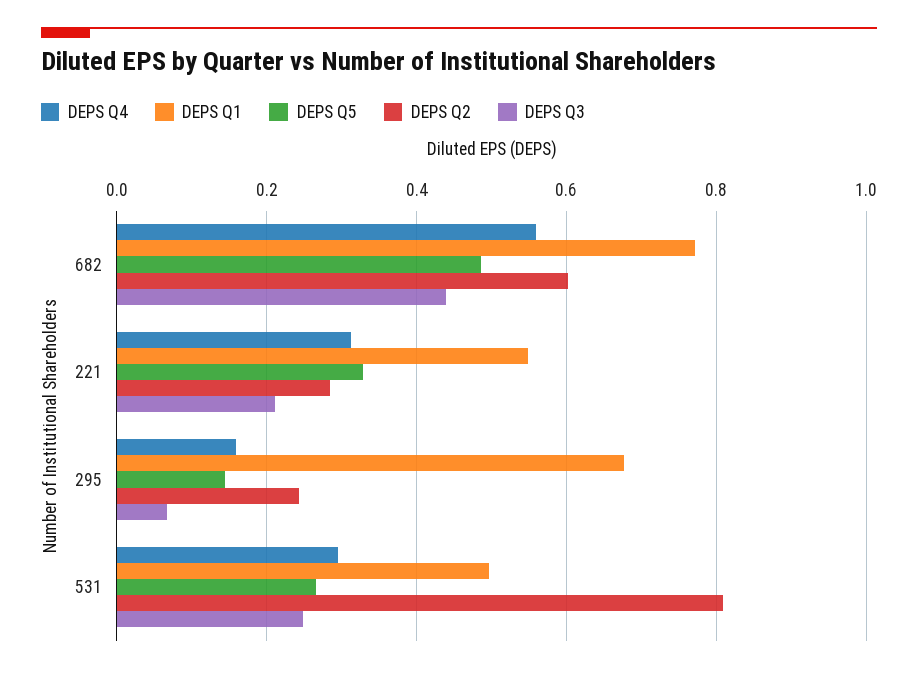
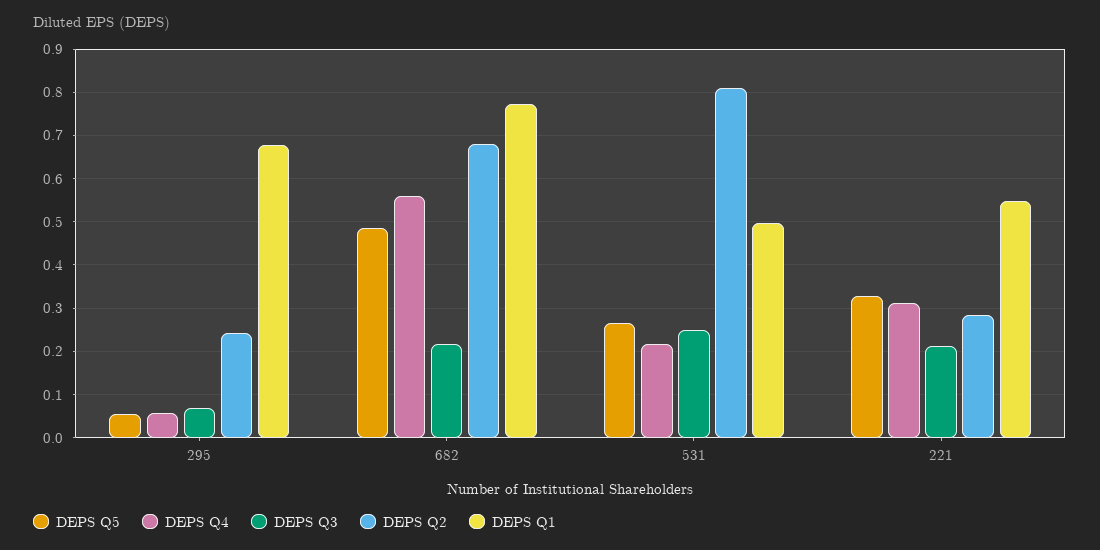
  {
    "DEPS Q4": {
      "682": 0.56,
      "221": 0.32,
-     "295": 0.16,
+     "295": 0.06,
-     "531": 0.3
+     "531": 0.22
    },
    "DEPS Q1": {
      "682": 0.78,
      "221": 0.54,
      "295": 0.68,
      "531": 0.5
    },
    "DEPS Q5": {
      "682": 0.48,
      "221": 0.32,
-     "295": 0.14,
+     "295": 0.06,
      "531": 0.26
    },
    "DEPS Q2": {
-     "682": 0.6,
+     "682": 0.68,
      "221": 0.28,
      "295": 0.24,
      "531": 0.8
    },
    "DEPS Q3": {
-     "682": 0.44,
+     "682": 0.22,
      "221": 0.22,
      "295": 0.06,
      "531": 0.24
    }
  }

